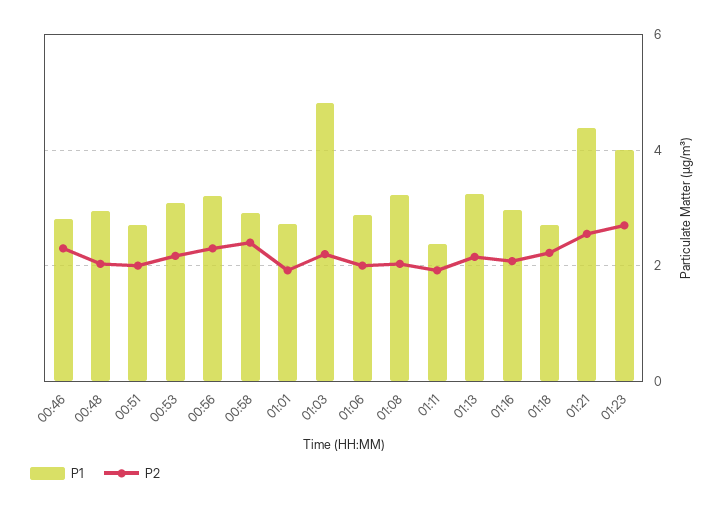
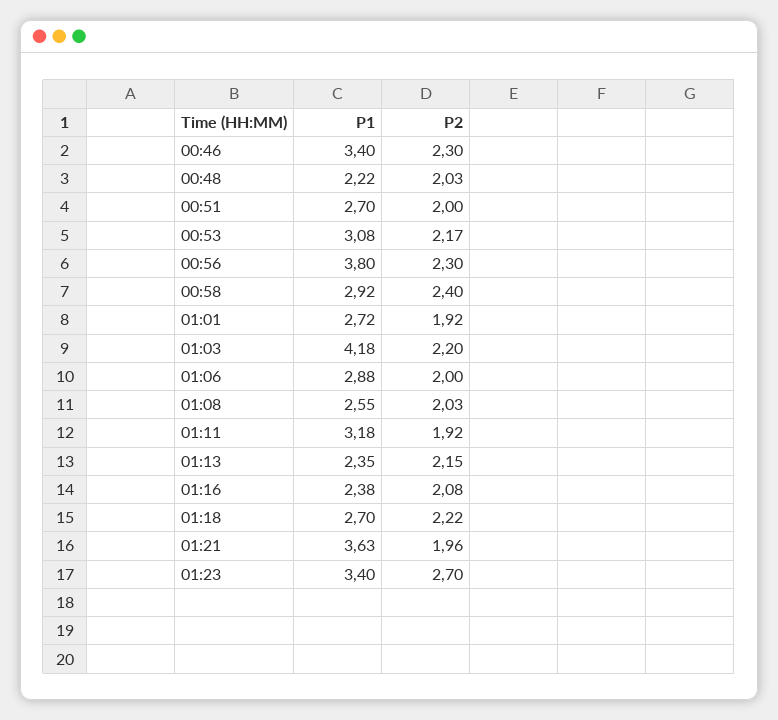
  {
    "P1": {
-     "00:46": 2.8,
+     "00:46": 3.4,
-     "00:48": 3,
+     "00:48": 2.22,
      "00:51": 2.7,
      "00:53": 3.08,
-     "00:56": 3.2,
+     "00:56": 3.8,
      "00:58": 2.92,
      "01:01": 2.72,
-     "01:03": 4.8,
+     "01:03": 4.18,
      "01:06": 2.88,
-     "01:08": 3.2,
+     "01:08": 2.55,
-     "01:11": 2.4,
+     "01:11": 3.18,
-     "01:13": 3.2,
+     "01:13": 2.35,
-     "01:16": 3,
+     "01:16": 2.38,
      "01:18": 2.7,
-     "01:21": 4.4,
+     "01:21": 3.63,
-     "01:23": 4
+     "01:23": 3.4
    },
    "P2": {
      "00:46": 2.3,
      "00:48": 2.03,
      "00:51": 2,
      "00:53": 2.17,
      "00:56": 2.3,
      "00:58": 2.4,
      "01:01": 1.92,
      "01:03": 2.2,
      "01:06": 2,
      "01:08": 2.03,
      "01:11": 1.92,
      "01:13": 2.15,
      "01:16": 2.08,
      "01:18": 2.22,
-     "01:21": 2.6,
+     "01:21": 1.96,
      "01:23": 2.7
    }
  }

